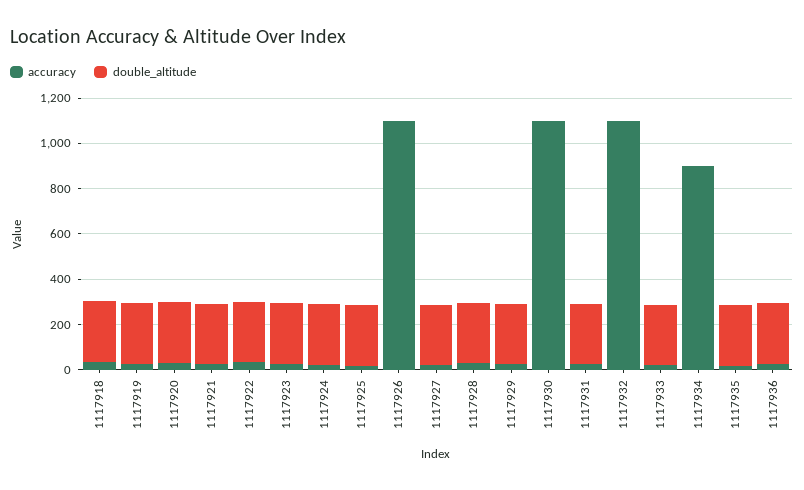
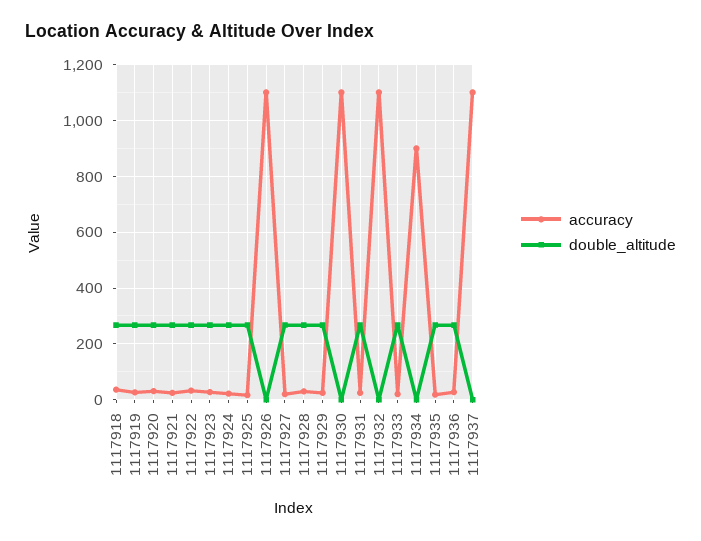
  {
    "accuracy": {
      "1117918": 25,
      "1117919": 25,
      "1117920": 25,
      "1117921": 25,
      "1117922": 25,
      "1117923": 25,
      "1117924": 25,
      "1117925": 25,
      "1117926": 1100,
      "1117927": 25,
      "1117928": 25,
      "1117929": 25,
      "1117930": 1100,
      "1117931": 25,
      "1117932": 1100,
      "1117933": 25,
      "1117934": 900,
      "1117935": 25,
-     "1117936": 25
+     "1117936": 25,
+     "1117937": 1100
    },
    "double_altitude": {
      "1117918": 275,
      "1117919": 275,
      "1117920": 275,
      "1117921": 275,
      "1117922": 275,
      "1117923": 275,
      "1117924": 275,
      "1117925": 275,
      "1117926": 0,
      "1117927": 275,
      "1117928": 275,
      "1117929": 275,
      "1117930": 0,
      "1117931": 275,
      "1117932": 0,
      "1117933": 275,
      "1117934": 0,
      "1117935": 275,
-     "1117936": 275
+     "1117936": 275,
+     "1117937": 0
    }
  }

